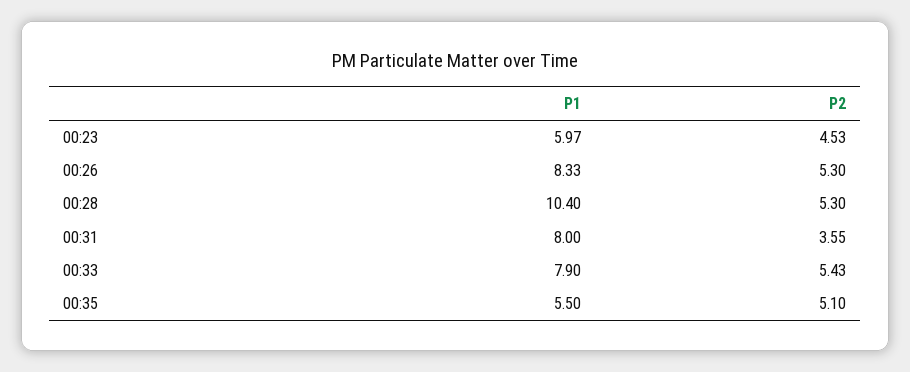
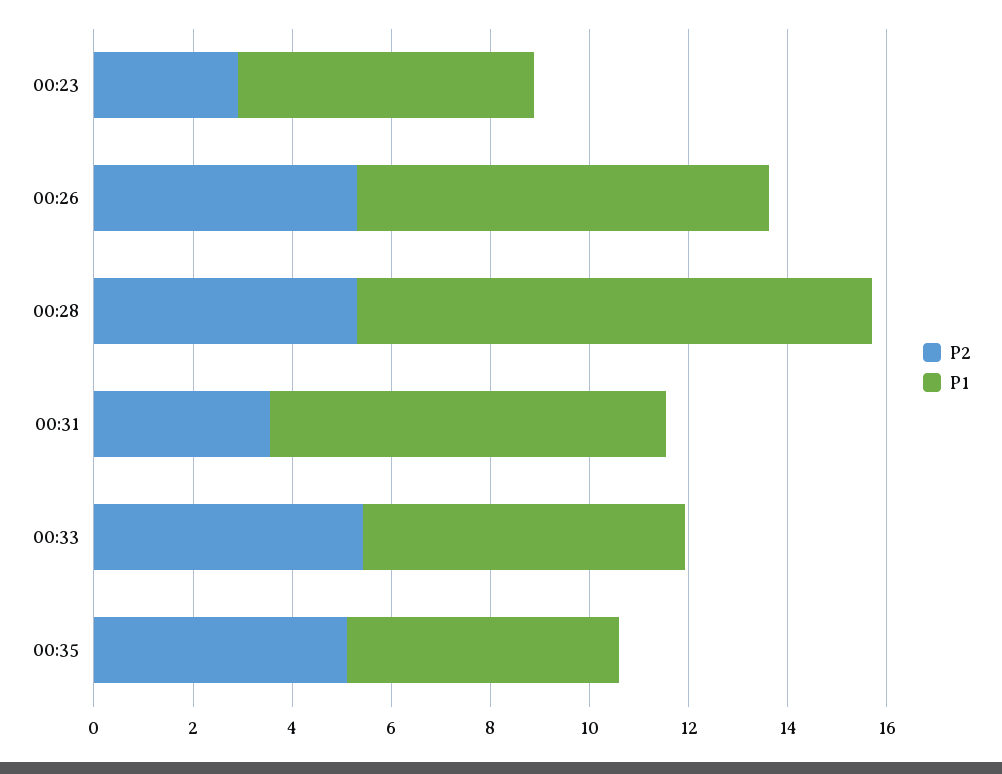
  {
    "P1": {
      "00:23": 5.97,
      "00:26": 8.33,
      "00:28": 10.4,
      "00:31": 8,
-     "00:33": 7.9,
+     "00:33": 6.5,
      "00:35": 5.5
    },
    "P2": {
-     "00:23": 4.53,
+     "00:23": 3,
      "00:26": 5.3,
      "00:28": 5.3,
      "00:31": 3.55,
      "00:33": 5.43,
      "00:35": 5.1
    }
  }

